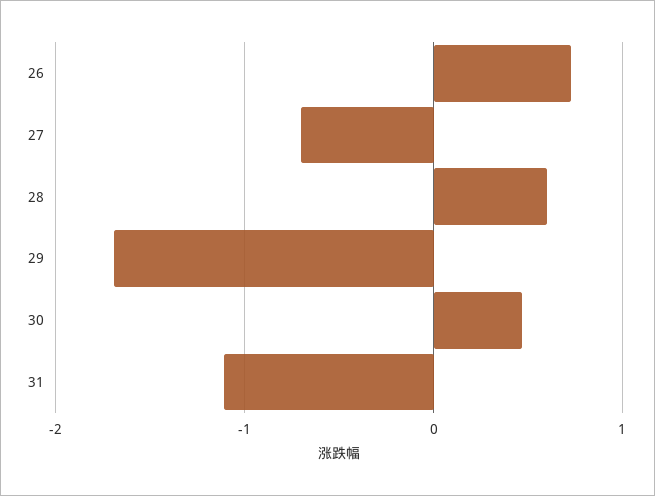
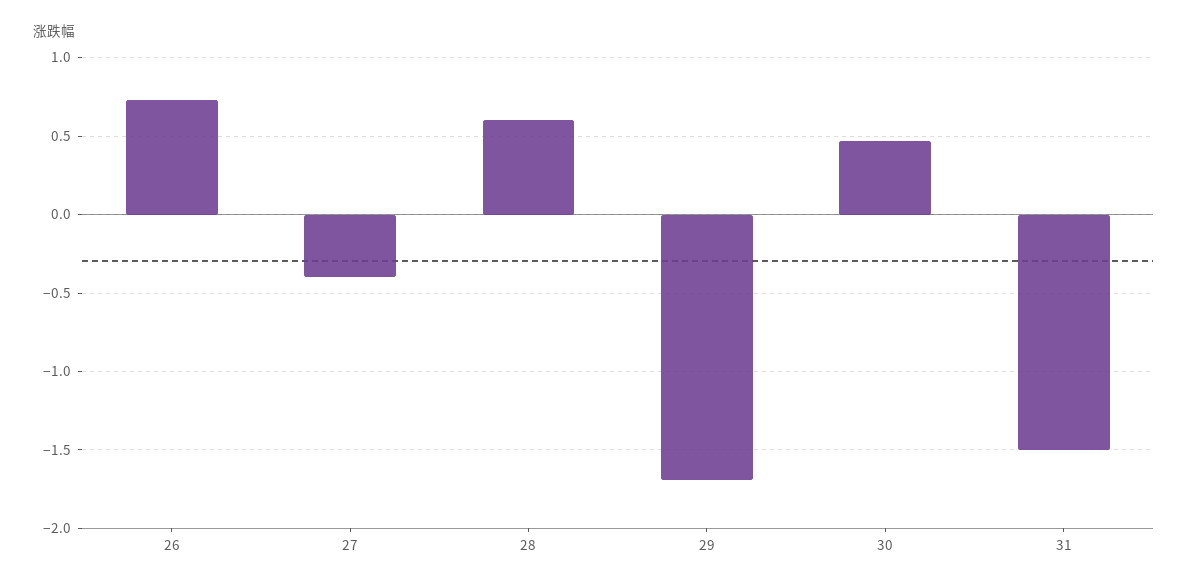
  {
    "26": 0.75,
-   "27": -0.7,
+   "27": -0.4,
    "28": 0.6,
    "29": -1.7,
    "30": 0.45,
-   "31": -1.1
+   "31": -1.5
  }

